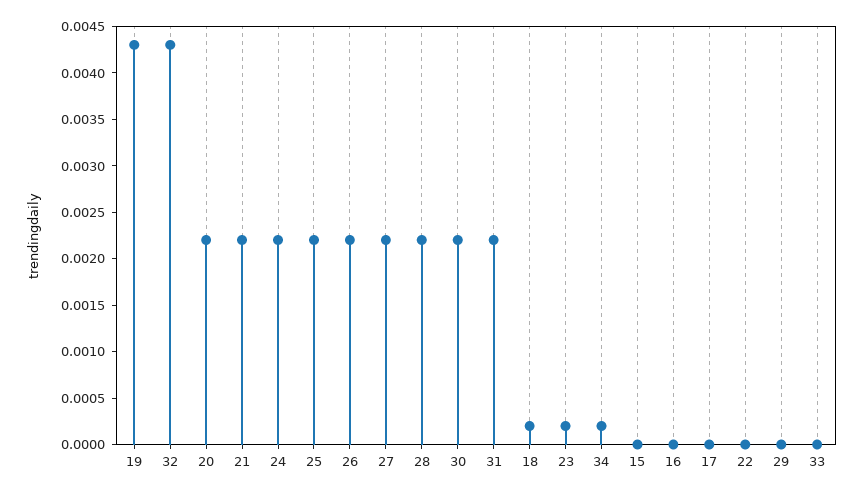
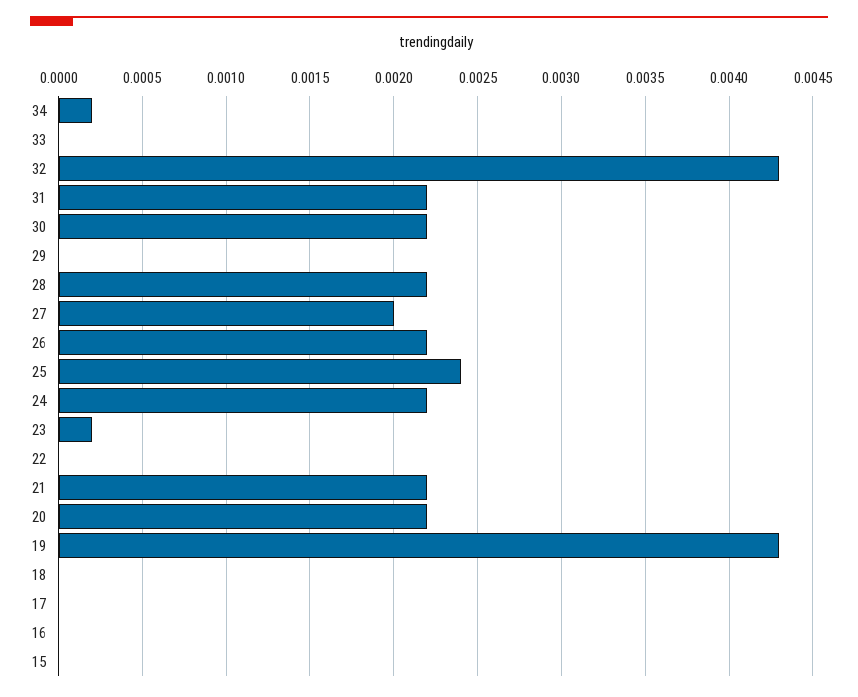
  {
    "19": 0.0043,
    "32": 0.0043,
    "20": 0.0022,
    "21": 0.0022,
    "24": 0.0022,
-   "25": 0.0022,
+   "25": 0.0024,
    "26": 0.0022,
-   "27": 0.0022,
+   "27": 0.002,
    "28": 0.0022,
    "30": 0.0022,
    "31": 0.0022,
-   "18": 0.0002,
+   "18": 0,
    "23": 0.0002,
    "34": 0.0002,
    "15": 0,
    "16": 0,
    "17": 0,
    "22": 0,
    "29": 0,
    "33": 0
  }

